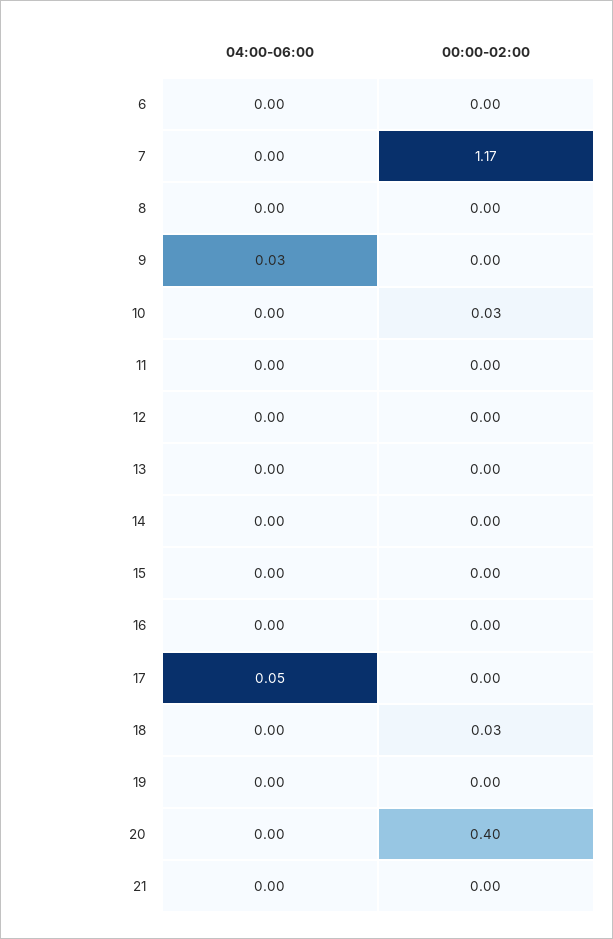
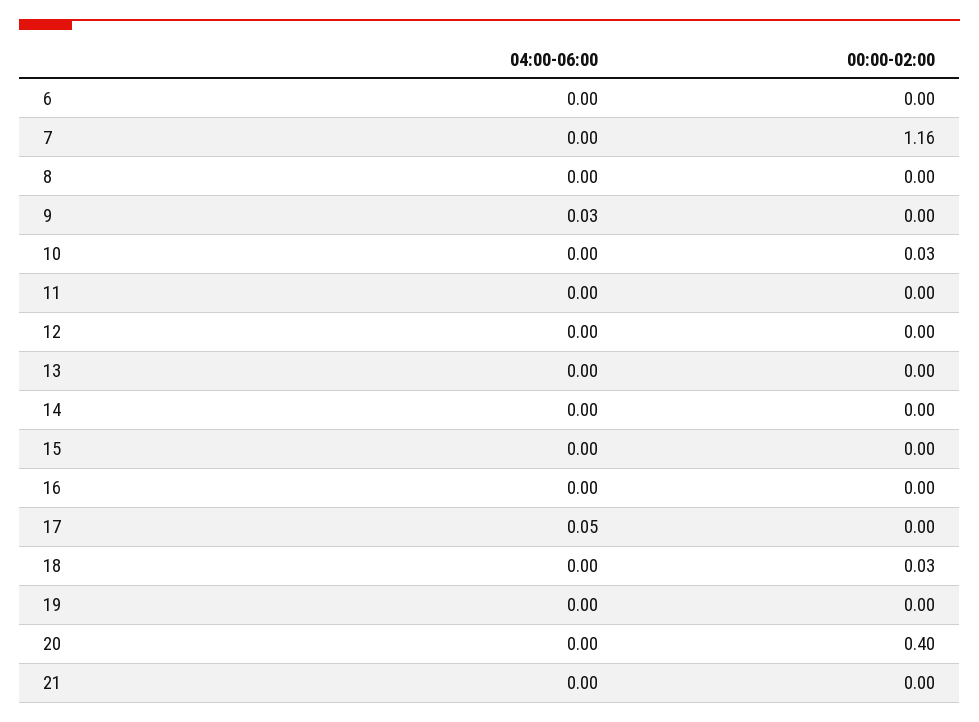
  {
    "04:00-06:00": {
      "6": 0,
      "7": 0,
      "8": 0,
      "9": 0.03,
      "10": 0,
      "11": 0,
      "12": 0,
      "13": 0,
      "14": 0,
      "15": 0,
      "16": 0,
      "17": 0.05,
      "18": 0,
      "19": 0,
      "20": 0,
      "21": 0
    },
    "00:00-02:00": {
      "6": 0,
-     "7": 1.17,
+     "7": 1.16,
      "8": 0,
      "9": 0,
      "10": 0.03,
      "11": 0,
      "12": 0,
      "13": 0,
      "14": 0,
      "15": 0,
      "16": 0,
      "17": 0,
      "18": 0.03,
      "19": 0,
      "20": 0.4,
      "21": 0
    }
  }

